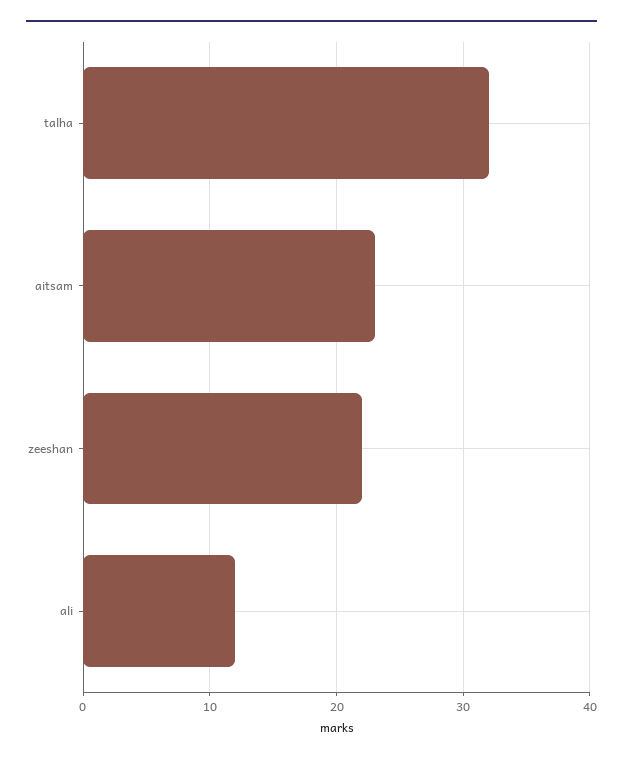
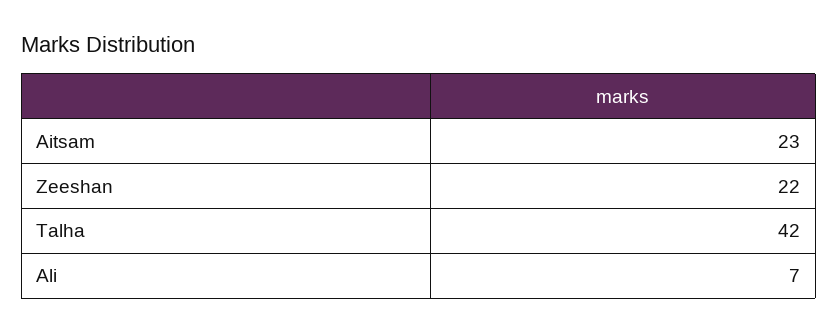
  {
-   "talha": 32,
+   "talha": 42,
    "aitsam": 23,
    "zeeshan": 22,
-   "ali": 12
+   "ali": 7
  }

